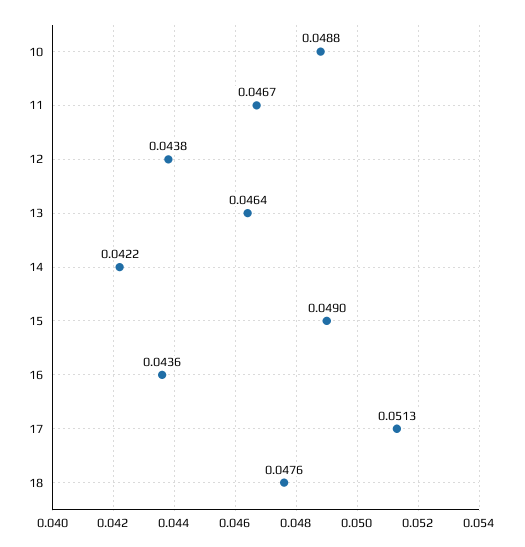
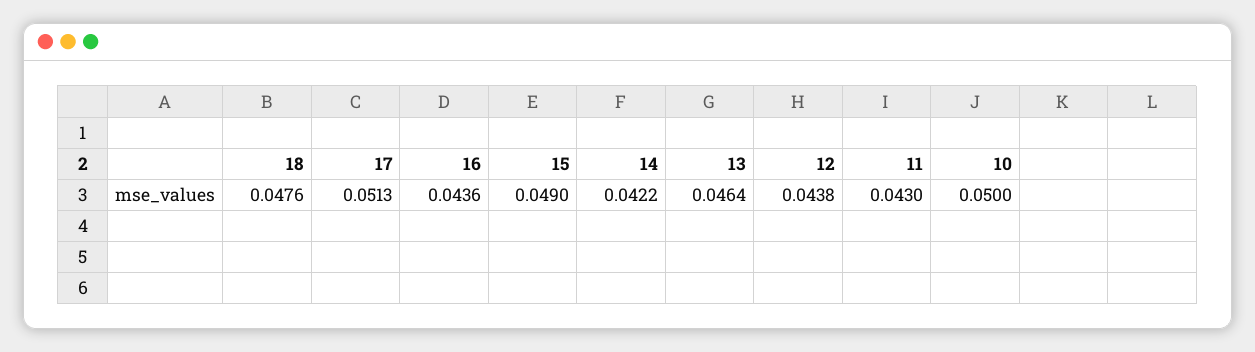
  {
-   "10": 0.0488,
+   "10": 0.05,
-   "11": 0.0467,
+   "11": 0.043,
    "12": 0.0438,
    "13": 0.0464,
    "14": 0.0422,
    "15": 0.049,
    "16": 0.0436,
    "17": 0.0513,
    "18": 0.0476
  }

